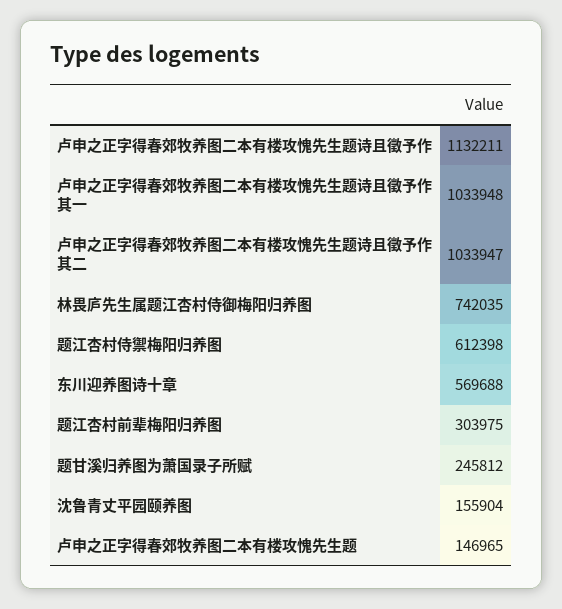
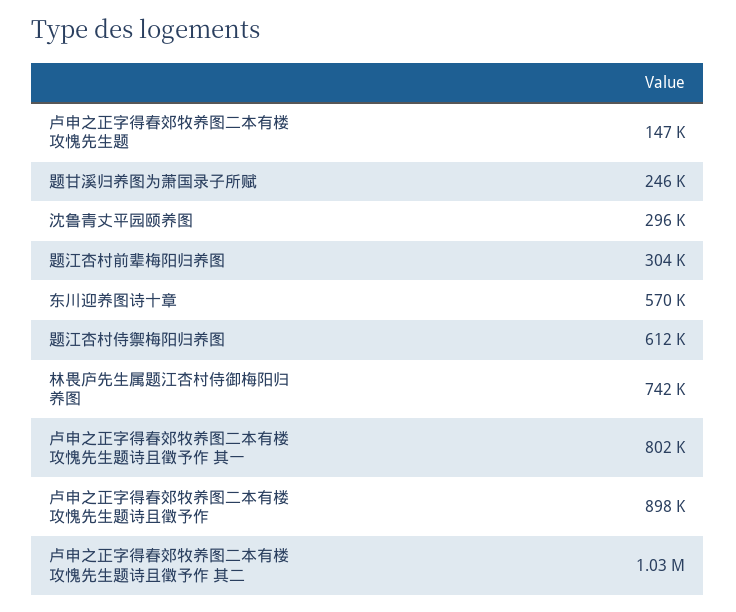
  {
-   "卢申之正字得春郊牧养图二本有楼攻愧先生题诗且徵予作": 1132211,
+   "卢申之正字得春郊牧养图二本有楼攻愧先生题诗且徵予作": 898000,
-   "卢申之正字得春郊牧养图二本有楼攻愧先生题诗且徵予作 其一": 1033948,
+   "卢申之正字得春郊牧养图二本有楼攻愧先生题诗且徵予作 其一": 802000,
    "卢申之正字得春郊牧养图二本有楼攻愧先生题诗且徵予作 其二": 1033947,
    "林畏庐先生属题江杏村侍御梅阳归养图": 742035,
    "题江杏村侍禦梅阳归养图": 612398,
    "东川迎养图诗十章": 569688,
    "题江杏村前辈梅阳归养图": 303975,
    "题甘溪归养图为萧国录子所赋": 245812,
-   "沈鲁青丈平园颐养图": 155904,
+   "沈鲁青丈平园颐养图": 296000,
    "卢申之正字得春郊牧养图二本有楼攻愧先生题": 146965
  }

